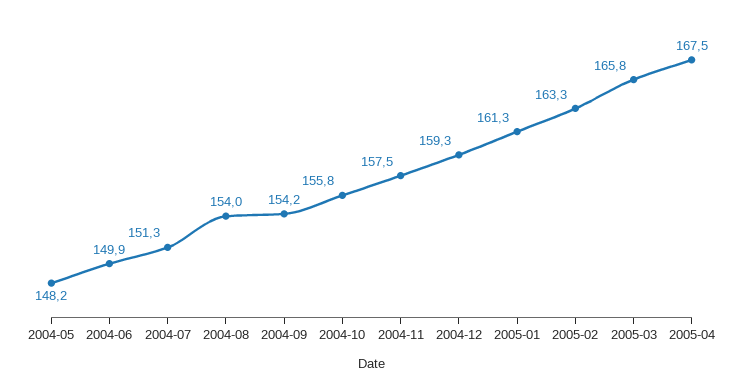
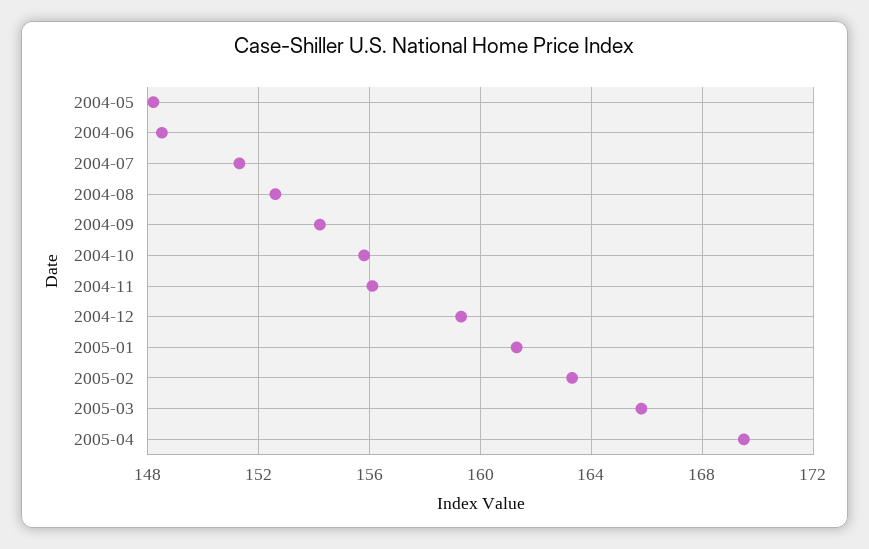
  {
    "2004-05": 148.2,
-   "2004-06": 149.9,
+   "2004-06": 148.5,
    "2004-07": 151.3,
-   "2004-08": 154,
+   "2004-08": 152.5,
    "2004-09": 154.2,
    "2004-10": 155.8,
-   "2004-11": 157.5,
+   "2004-11": 156,
    "2004-12": 159.3,
    "2005-01": 161.3,
    "2005-02": 163.3,
    "2005-03": 165.8,
-   "2005-04": 167.5
+   "2005-04": 169.5
  }

